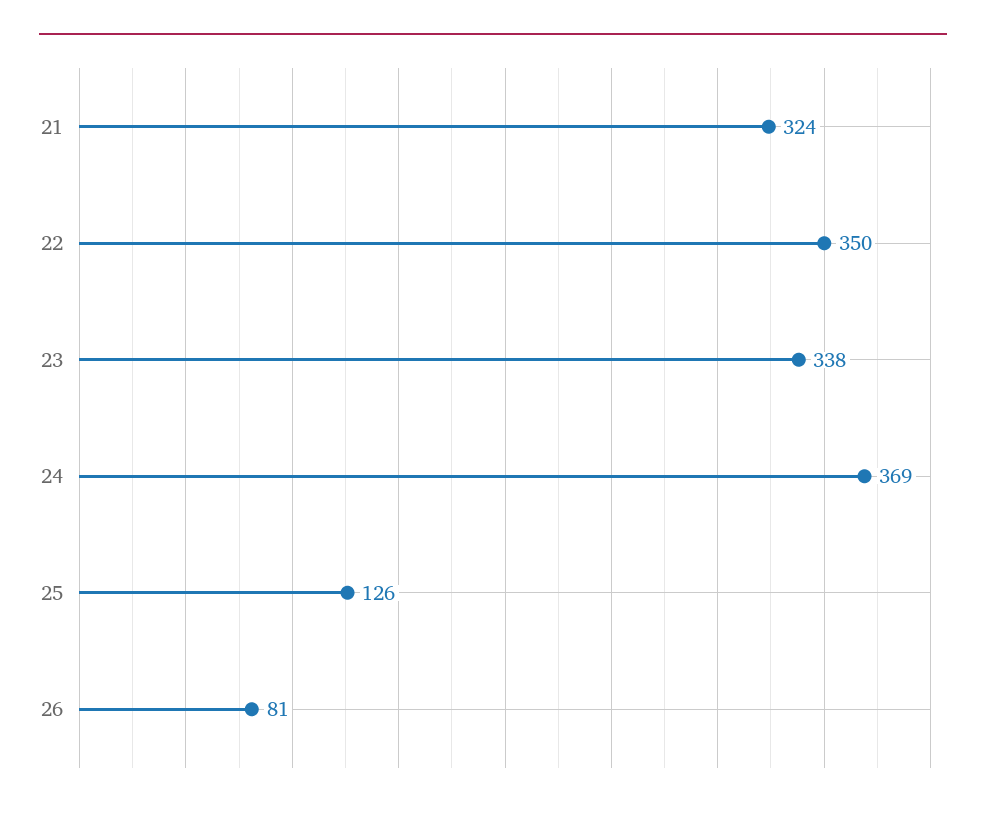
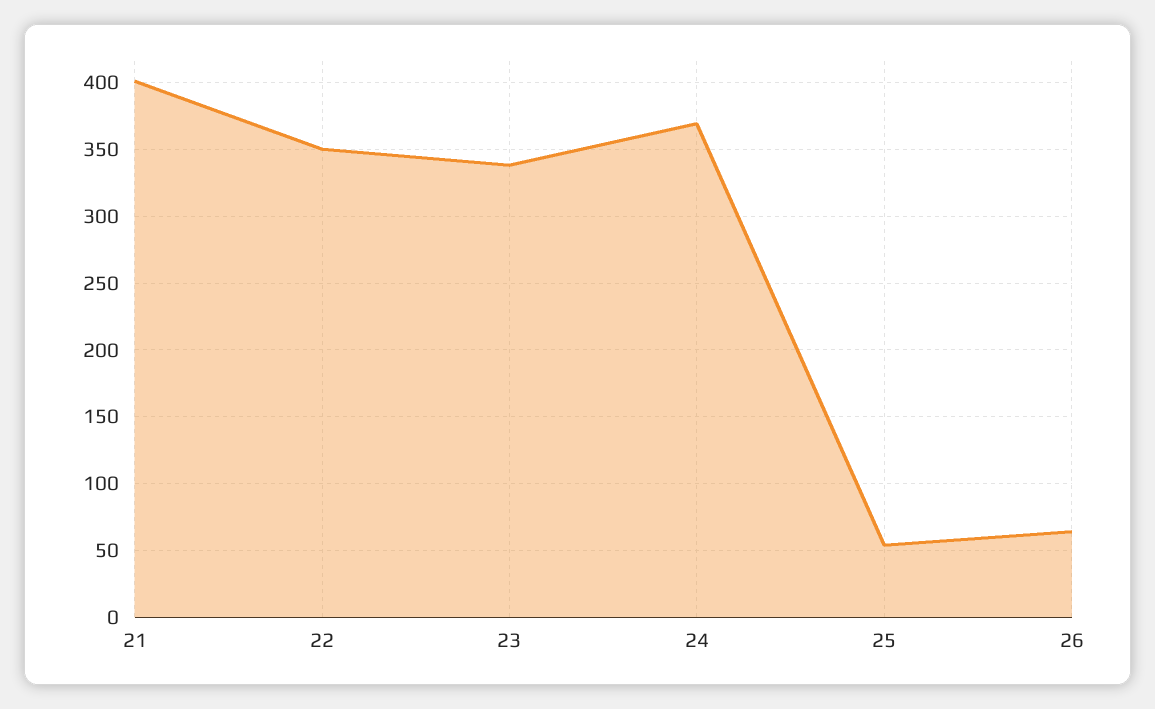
  {
-   "21": 324,
+   "21": 400,
    "22": 350,
    "23": 338,
    "24": 369,
-   "25": 126,
+   "25": 55,
-   "26": 81
+   "26": 65
  }

